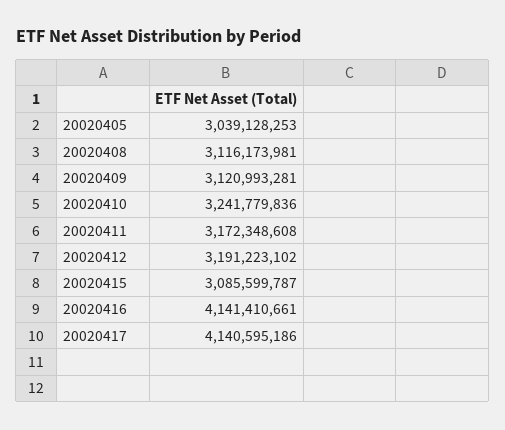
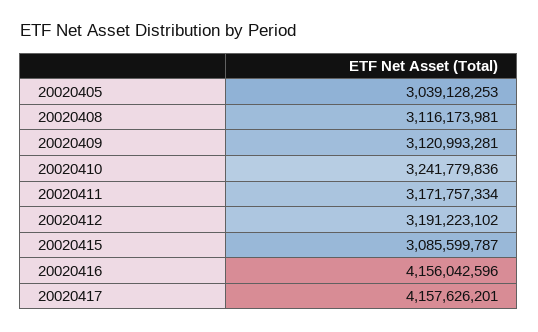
  {
    "20020405": 3039128253,
    "20020408": 3116173981,
    "20020409": 3120993281,
    "20020410": 3241779836,
-   "20020411": 3172348608,
+   "20020411": 3171757334,
    "20020412": 3191223102,
    "20020415": 3085599787,
-   "20020416": 4141410661,
+   "20020416": 4156042596,
-   "20020417": 4140595186
+   "20020417": 4157626201
  }

